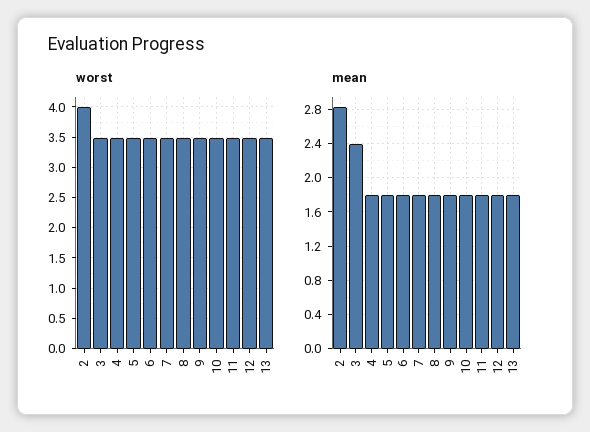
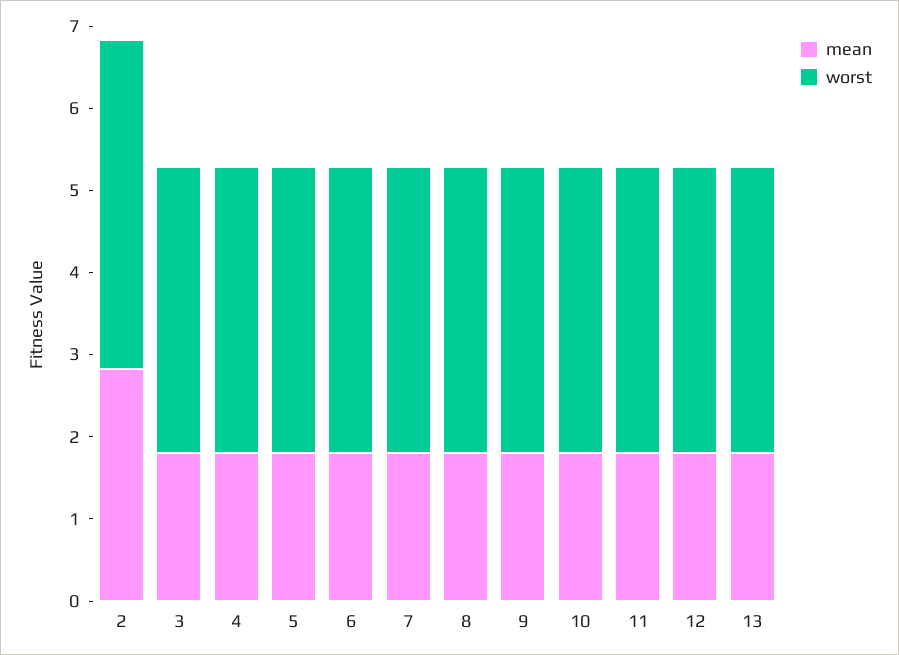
  {
    "worst": {
      "2": 4,
      "3": 3.5,
      "4": 3.5,
      "5": 3.5,
      "6": 3.5,
      "7": 3.5,
      "8": 3.5,
      "9": 3.5,
      "10": 3.5,
      "11": 3.5,
      "12": 3.5,
      "13": 3.5
    },
    "mean": {
      "2": 2.8,
-     "3": 2.4,
+     "3": 1.8,
      "4": 1.8,
      "5": 1.8,
      "6": 1.8,
      "7": 1.8,
      "8": 1.8,
      "9": 1.8,
      "10": 1.8,
      "11": 1.8,
      "12": 1.8,
      "13": 1.8
    }
  }

